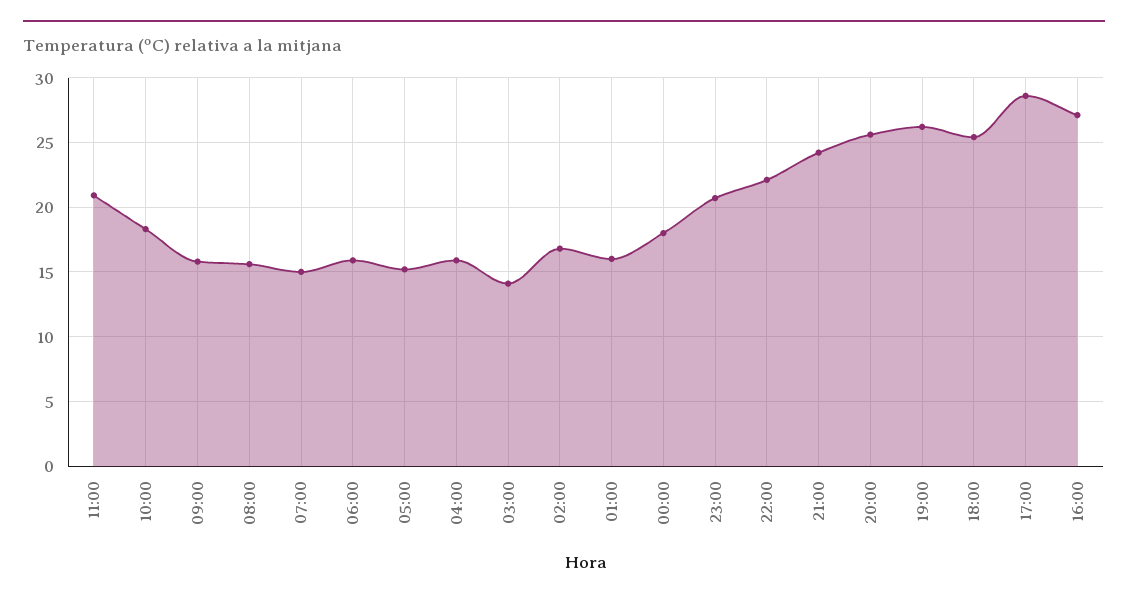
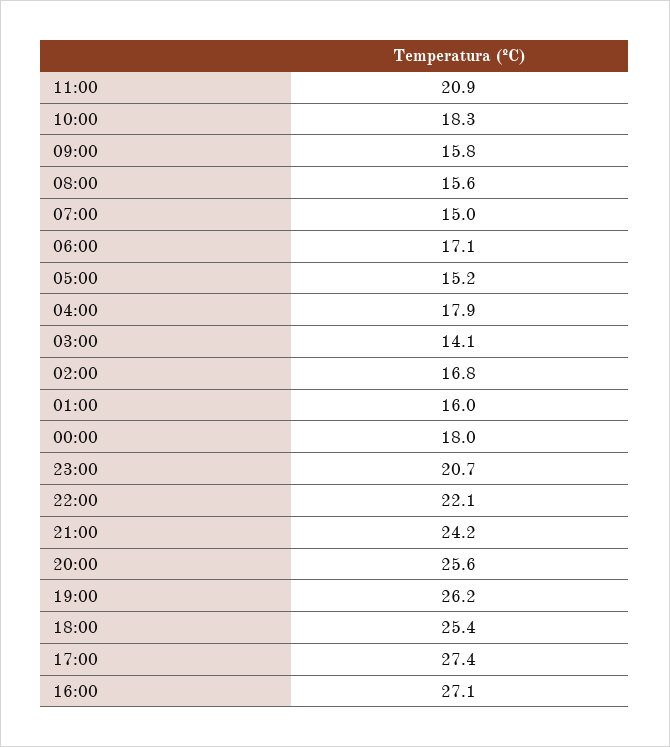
  {
    "11:00": 20.9,
    "10:00": 18.3,
    "09:00": 15.8,
    "08:00": 15.6,
    "07:00": 15,
-   "06:00": 16,
+   "06:00": 17.1,
    "05:00": 15.2,
-   "04:00": 16,
+   "04:00": 17.9,
    "03:00": 14.1,
    "02:00": 16.8,
    "01:00": 16,
    "00:00": 18,
    "23:00": 20.7,
    "22:00": 22.1,
    "21:00": 24.2,
    "20:00": 25.6,
    "19:00": 26.2,
    "18:00": 25.4,
-   "17:00": 28.5,
+   "17:00": 27.4,
    "16:00": 27.1
  }

